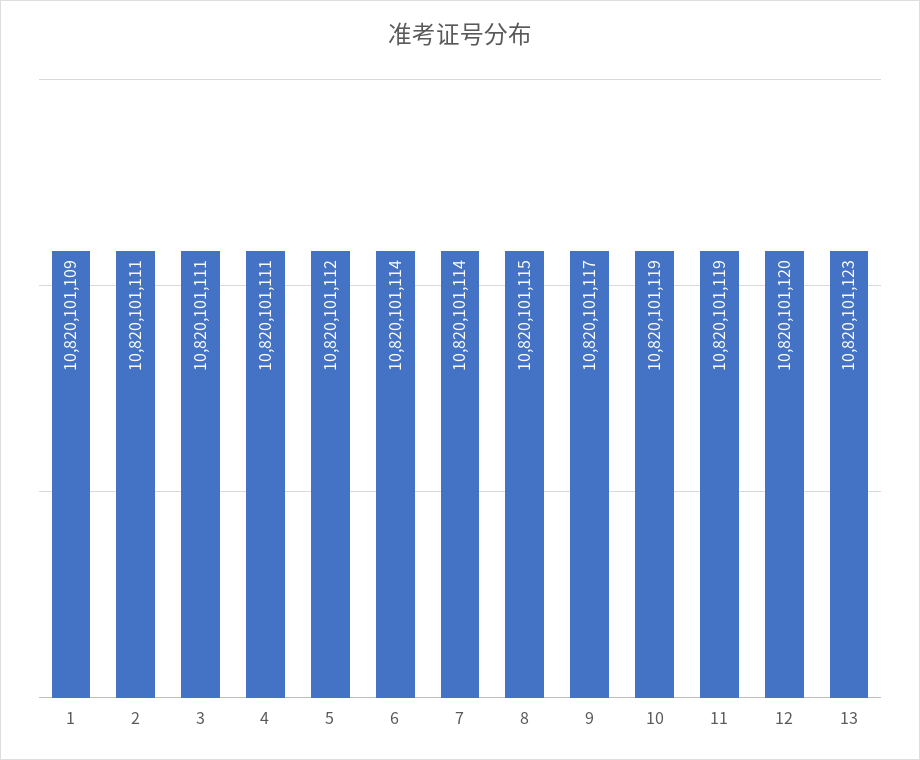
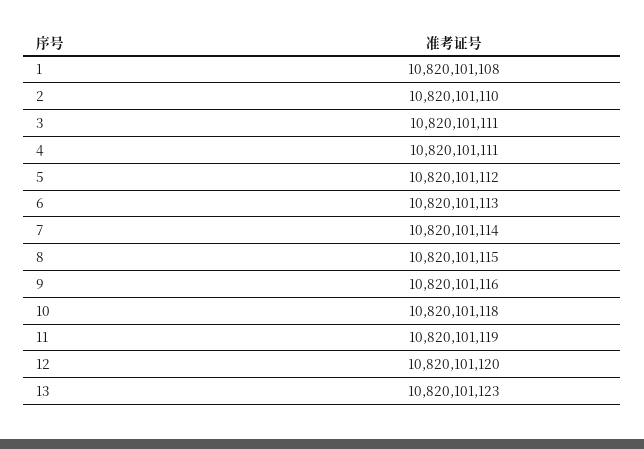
  {
-   "1": 10820101109,
+   "1": 10820101108,
-   "2": 10820101111,
+   "2": 10820101110,
    "3": 10820101111,
    "4": 10820101111,
    "5": 10820101112,
-   "6": 10820101114,
+   "6": 10820101113,
    "7": 10820101114,
    "8": 10820101115,
-   "9": 10820101117,
+   "9": 10820101116,
-   "10": 10820101119,
+   "10": 10820101118,
    "11": 10820101119,
    "12": 10820101120,
    "13": 10820101123
  }

